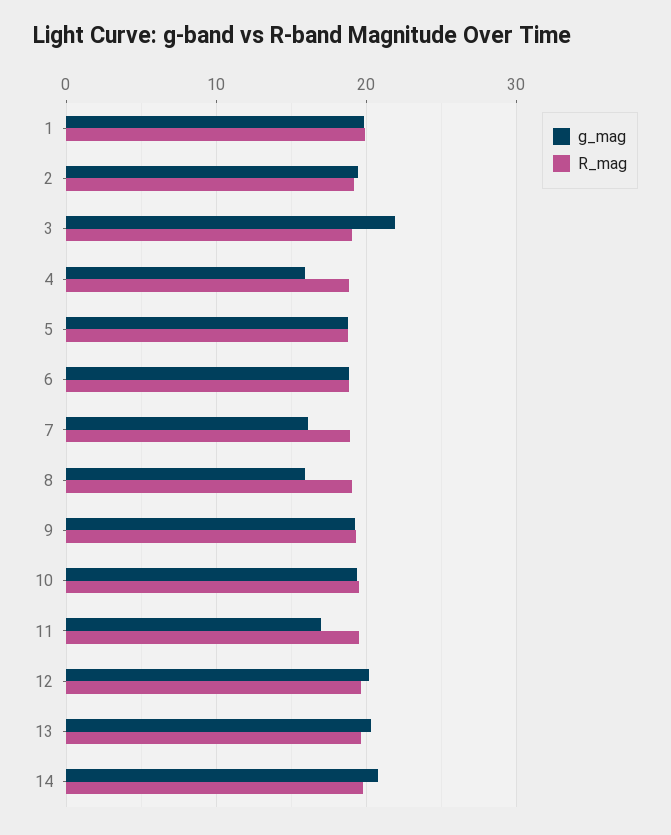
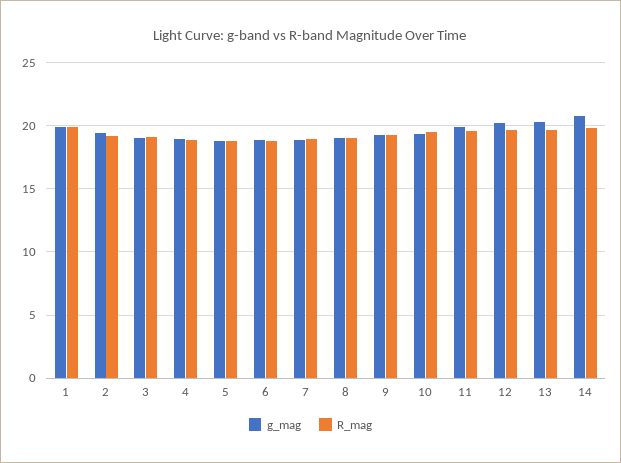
  {
    "g_mag": {
      "1": 20,
      "2": 19.5,
-     "3": 22,
+     "3": 19,
-     "4": 16,
+     "4": 19,
      "5": 19,
      "6": 19,
-     "7": 16,
+     "7": 19,
-     "8": 16,
+     "8": 19,
      "9": 19,
      "10": 19.5,
-     "11": 17,
+     "11": 20,
      "12": 20,
      "13": 20.5,
      "14": 21
    },
    "R_mag": {
      "1": 20,
      "2": 19,
      "3": 19,
      "4": 19,
      "5": 19,
      "6": 19,
      "7": 19,
      "8": 19,
      "9": 19.5,
      "10": 19.5,
      "11": 19.5,
      "12": 19.5,
      "13": 19.5,
      "14": 20
    }
  }

